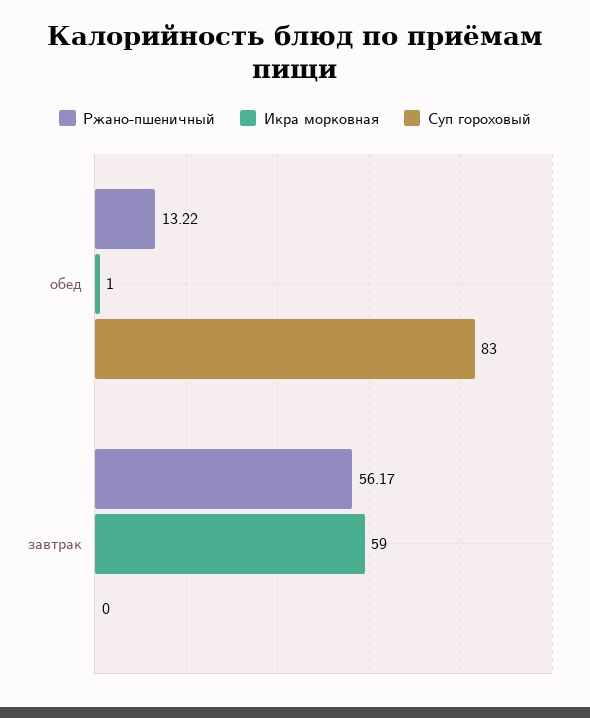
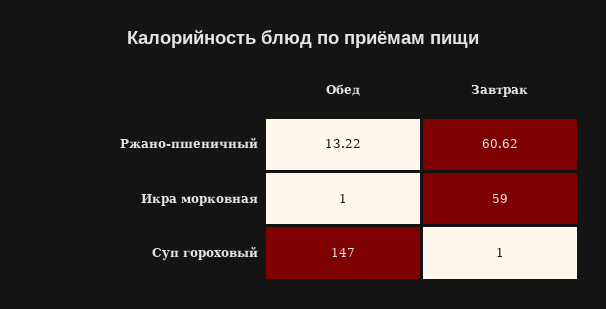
  {
    "Ржано-пшеничный": {
      "обед": 13.22,
-     "завтрак": 56.17
+     "завтрак": 60.62
    },
    "Икра морковная": {
      "обед": 1,
      "завтрак": 59
    },
    "Суп гороховый": {
-     "обед": 83,
+     "обед": 147,
-     "завтрак": 0
+     "завтрак": 1
    }
  }

